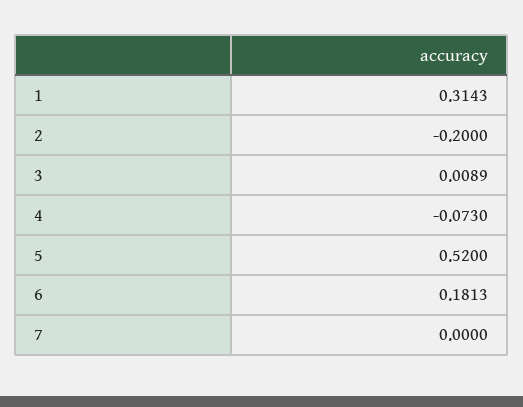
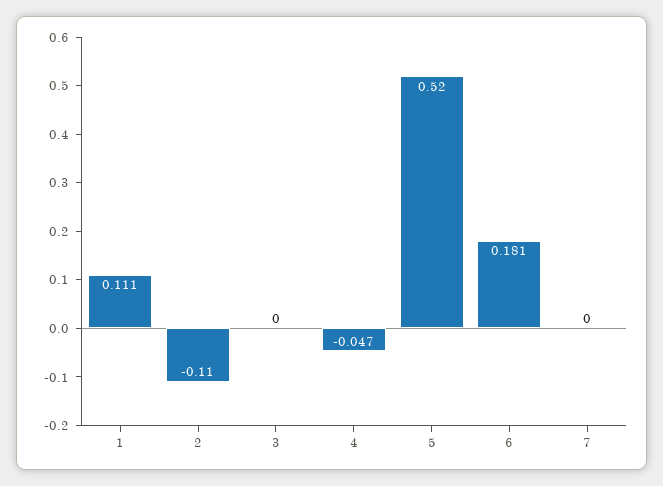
  {
-   "1": 0.3143,
+   "1": 0.111,
-   "2": -0.2,
+   "2": -0.11,
-   "3": 0.0089,
+   "3": 0,
-   "4": -0.073,
+   "4": -0.047,
    "5": 0.52,
    "6": 0.1813,
    "7": 0
  }

